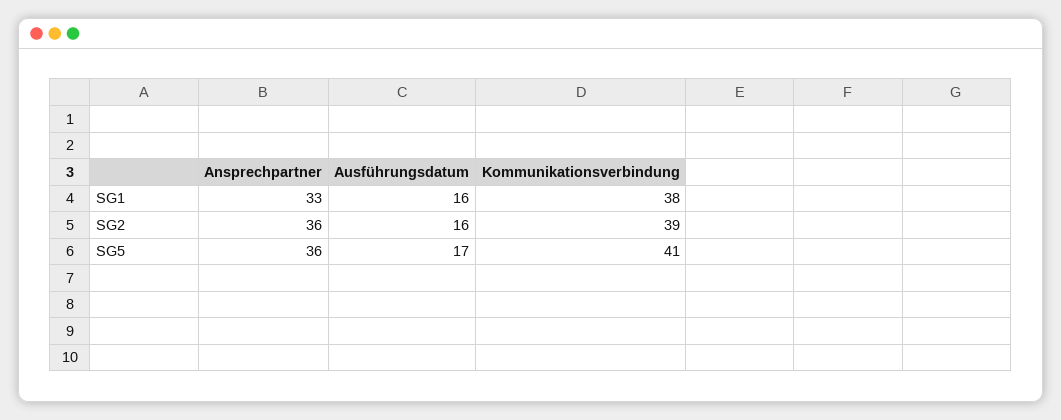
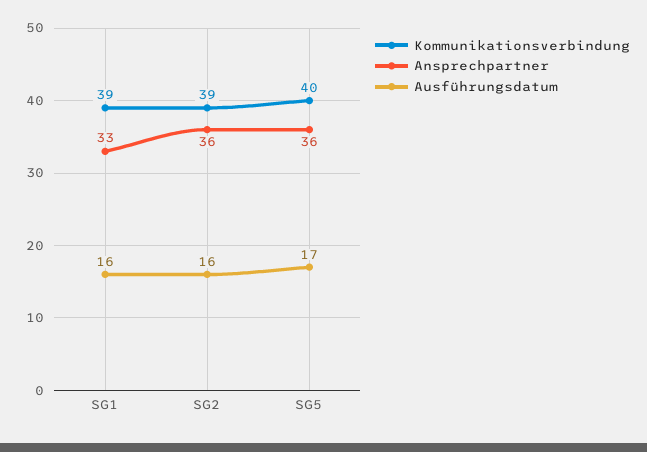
  {
    "Ansprechpartner": {
      "SG1": 33,
      "SG2": 36,
      "SG5": 36
    },
    "Ausführungsdatum": {
      "SG1": 16,
      "SG2": 16,
      "SG5": 17
    },
    "Kommunikationsverbindung": {
-     "SG1": 38,
+     "SG1": 39,
      "SG2": 39,
-     "SG5": 41
+     "SG5": 40
    }
  }

